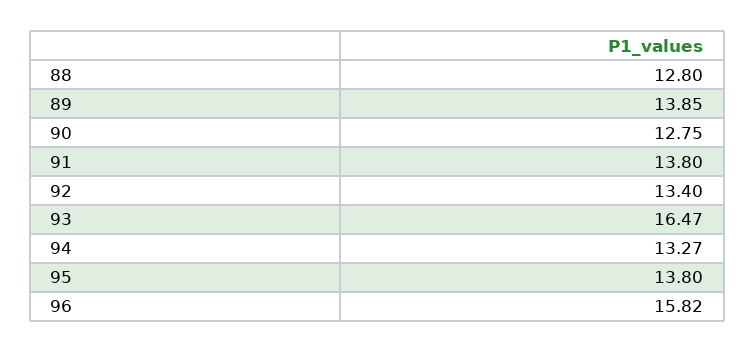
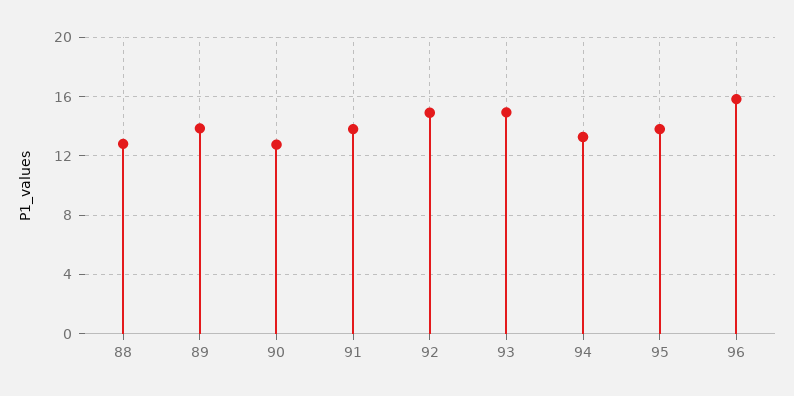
  {
    "88": 12.8,
    "89": 13.85,
    "90": 12.75,
    "91": 13.8,
-   "92": 13.4,
+   "92": 15,
-   "93": 16.47,
+   "93": 15,
    "94": 13.27,
    "95": 13.8,
    "96": 15.82
  }

